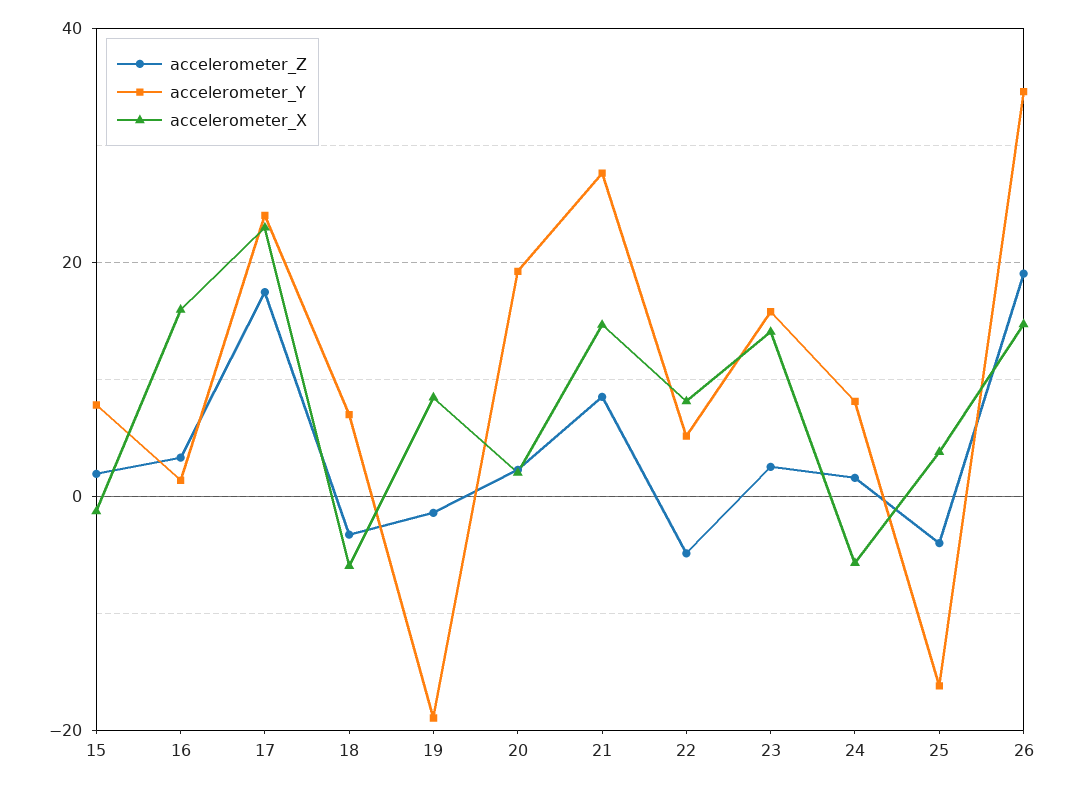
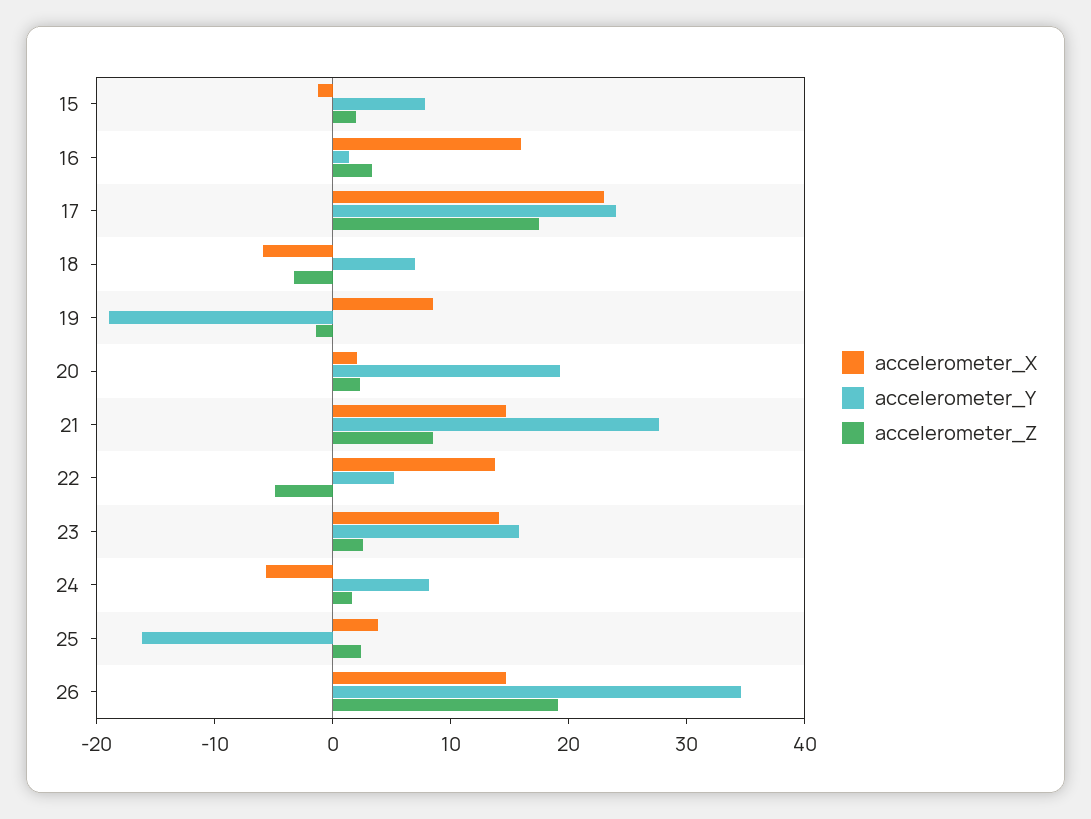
  {
    "accelerometer_Z": {
      "15": 2,
      "16": 4,
      "17": 18,
      "18": -4,
      "19": -2,
      "20": 2,
      "21": 8,
      "22": -4,
      "23": 2,
      "24": 2,
-     "25": -4,
+     "25": 2,
      "26": 20
    },
    "accelerometer_Y": {
      "15": 8,
      "16": 2,
      "17": 24,
      "18": 6,
      "19": -18,
      "20": 20,
      "21": 28,
      "22": 6,
      "23": 16,
      "24": 8,
      "25": -16,
      "26": 34
    },
    "accelerometer_X": {
      "15": -2,
      "16": 16,
      "17": 22,
      "18": -6,
      "19": 8,
      "20": 2,
      "21": 14,
-     "22": 8,
+     "22": 14,
      "23": 14,
      "24": -6,
      "25": 4,
      "26": 14
    }
  }

